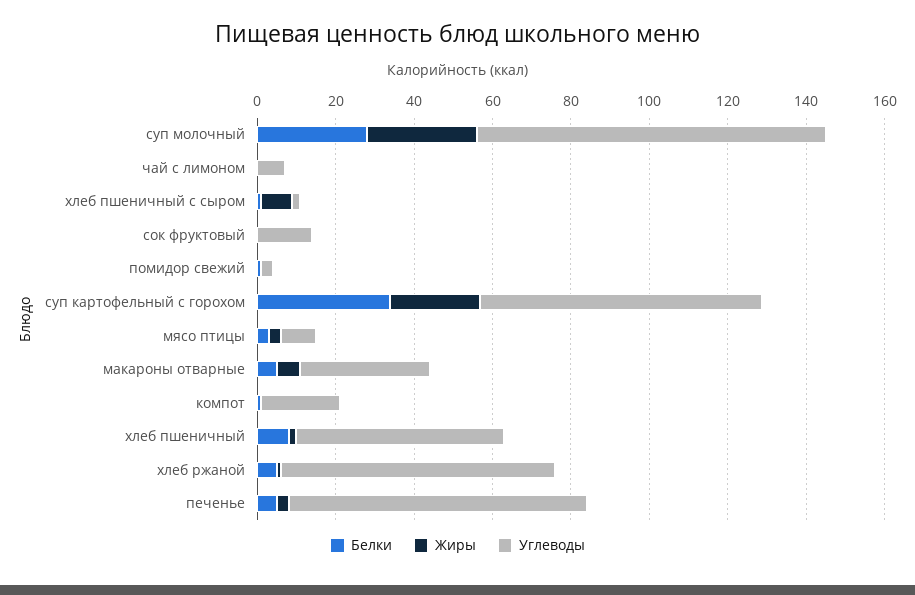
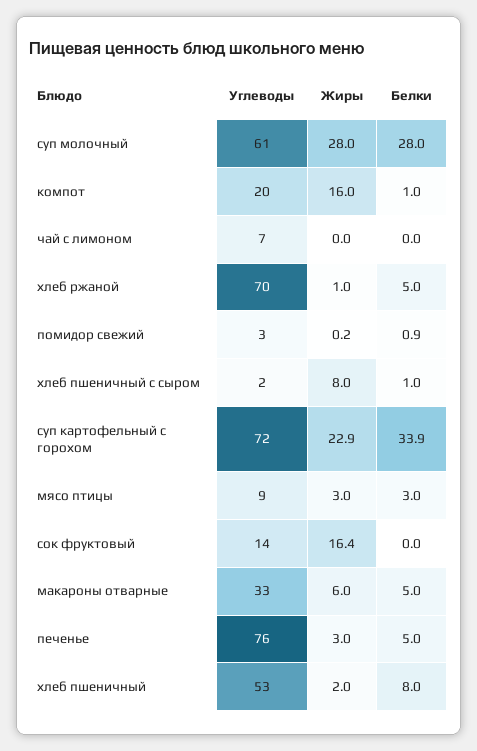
  {
    "Белки": {
      "суп молочный": 28,
      "чай с лимоном": 0,
      "хлеб пшеничный с сыром": 1,
      "сок фруктовый": 0,
      "помидор свежий": 0.9,
      "суп картофельный с горохом": 33.9,
      "мясо птицы": 3,
      "макароны отварные": 5,
      "компот": 1,
      "хлеб пшеничный": 8,
      "хлеб ржаной": 5,
      "печенье": 5
    },
    "Жиры": {
      "суп молочный": 28,
      "чай с лимоном": 0,
      "хлеб пшеничный с сыром": 8,
-     "сок фруктовый": 0,
+     "сок фруктовый": 16.4,
      "помидор свежий": 0.2,
      "суп картофельный с горохом": 22.9,
      "мясо птицы": 3,
      "макароны отварные": 6,
-     "компот": 0,
+     "компот": 16,
      "хлеб пшеничный": 2,
      "хлеб ржаной": 1,
      "печенье": 3
    },
    "Углеводы": {
-     "суп молочный": 90,
+     "суп молочный": 61,
      "чай с лимоном": 7,
      "хлеб пшеничный с сыром": 2,
      "сок фруктовый": 14,
      "помидор свежий": 3,
      "суп картофельный с горохом": 72,
      "мясо птицы": 9,
      "макароны отварные": 33,
      "компот": 20,
      "хлеб пшеничный": 53,
      "хлеб ржаной": 70,
      "печенье": 76
    }
  }

